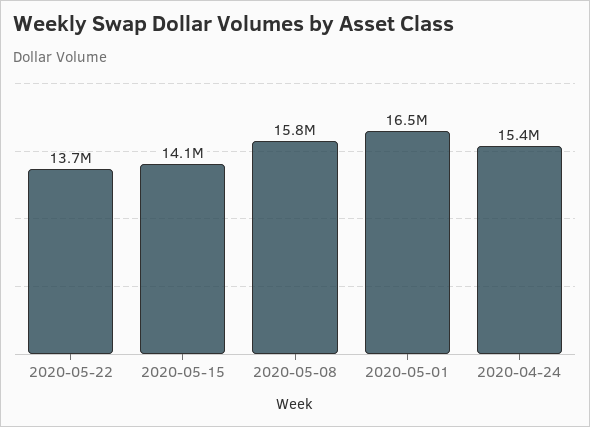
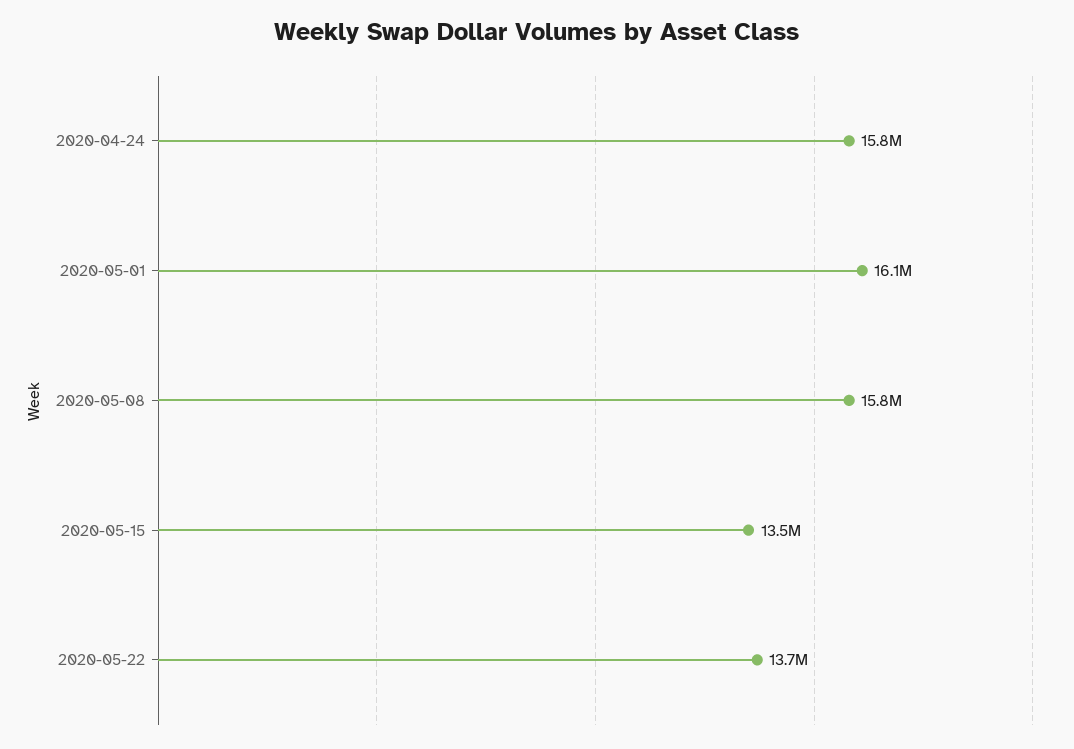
  {
    "2020-05-22": 13700000,
-   "2020-05-15": 14100000,
+   "2020-05-15": 13500000,
    "2020-05-08": 15800000,
-   "2020-05-01": 16500000,
+   "2020-05-01": 16100000,
-   "2020-04-24": 15400000
+   "2020-04-24": 15800000
  }

